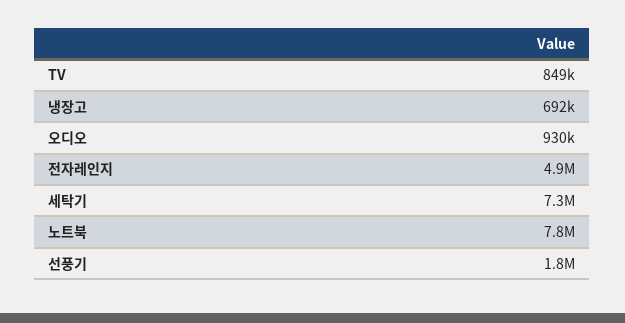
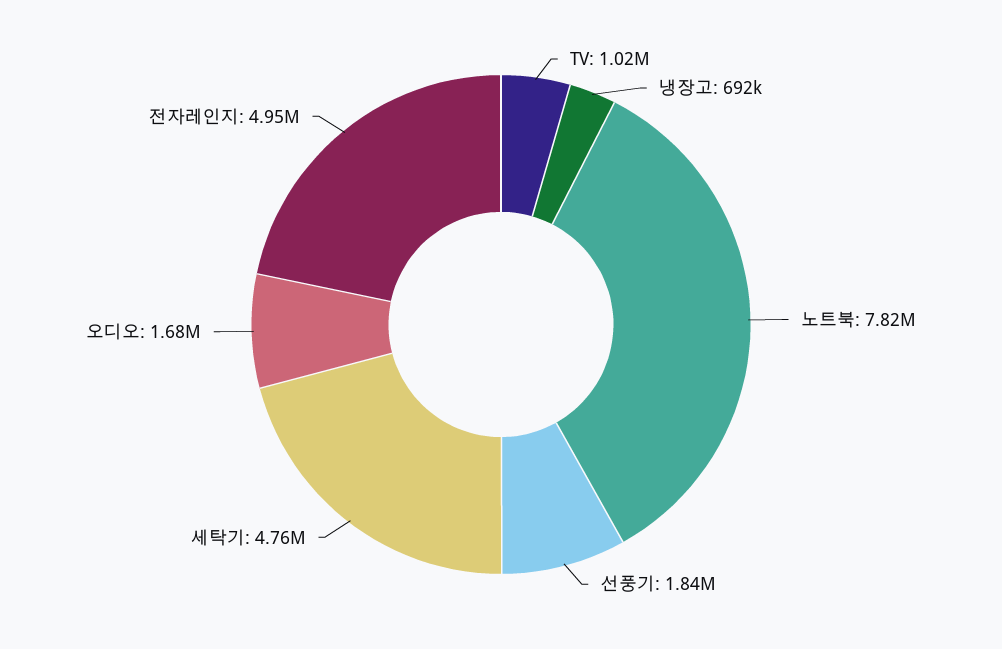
  {
-   "TV": 849000,
+   "TV": 1020000,
    "냉장고": 692000,
-   "오디오": 930000,
+   "오디오": 1680000,
    "전자레인지": 4950000,
-   "세탁기": 7300000,
+   "세탁기": 4760000,
    "노트북": 7820000,
    "선풍기": 1840000
  }

